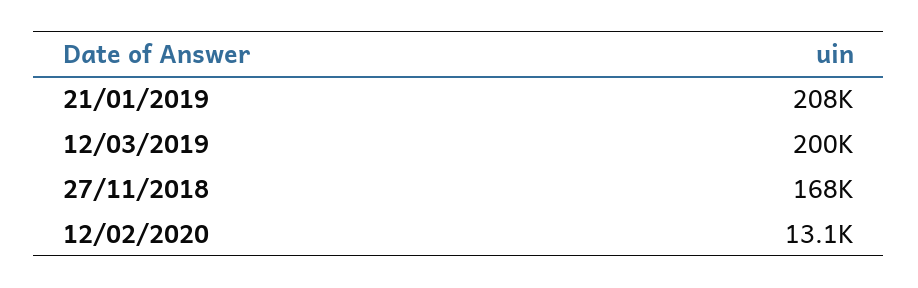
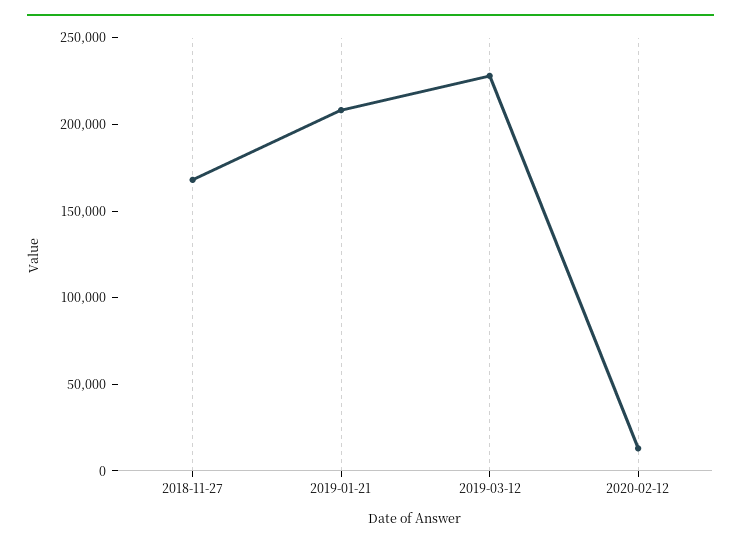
  {
    "21/01/2019": 208000,
-   "12/03/2019": 200000,
+   "12/03/2019": 230000,
    "27/11/2018": 168000,
    "12/02/2020": 13100
  }

